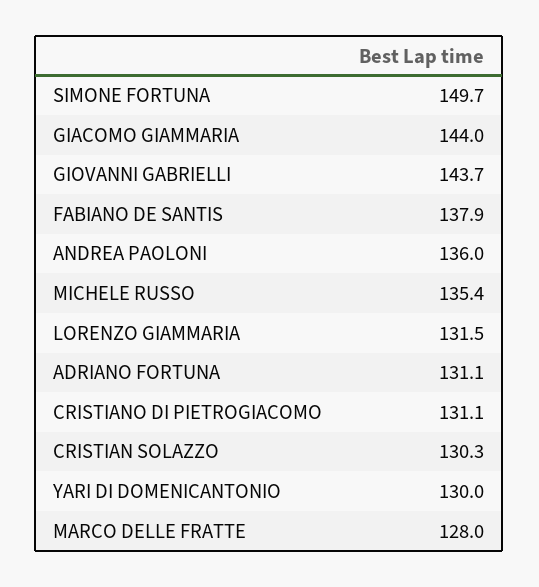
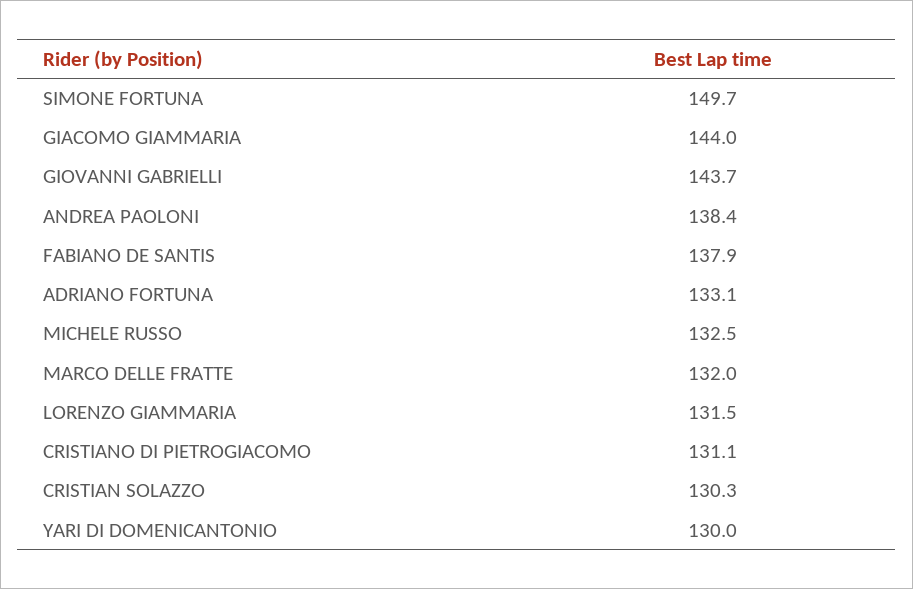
  {
    "SIMONE FORTUNA": 149.7,
    "GIACOMO GIAMMARIA": 144,
    "GIOVANNI GABRIELLI": 143.7,
    "FABIANO DE SANTIS": 137.9,
-   "ANDREA PAOLONI": 136,
+   "ANDREA PAOLONI": 138.4,
-   "MICHELE RUSSO": 135.4,
+   "MICHELE RUSSO": 132.5,
    "LORENZO GIAMMARIA": 131.5,
-   "ADRIANO FORTUNA": 131.1,
+   "ADRIANO FORTUNA": 133.1,
    "CRISTIANO DI PIETROGIACOMO": 131.1,
    "CRISTIAN SOLAZZO": 130.3,
    "YARI DI DOMENICANTONIO": 130,
-   "MARCO DELLE FRATTE": 128
+   "MARCO DELLE FRATTE": 132
  }

